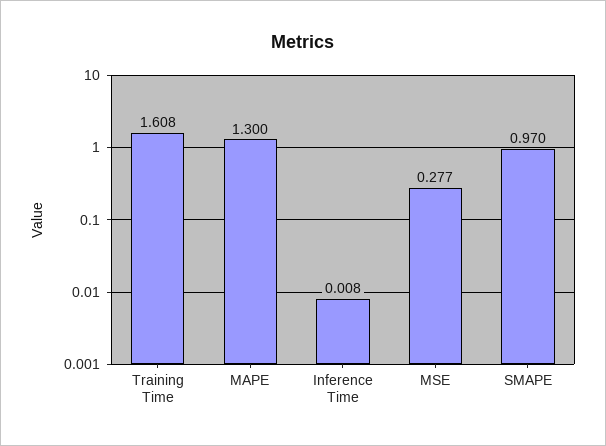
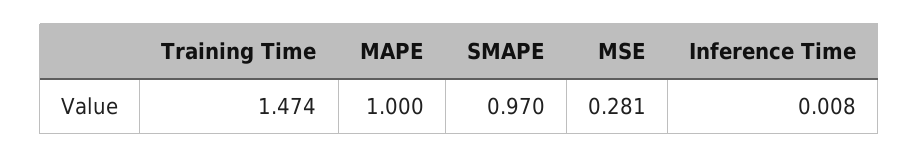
  {
-   "Training Time": 1.608,
+   "Training Time": 1.474,
-   "MAPE": 1.3,
+   "MAPE": 1,
    "Inference Time": 0.008,
-   "MSE": 0.277,
+   "MSE": 0.281,
    "SMAPE": 0.97
  }

